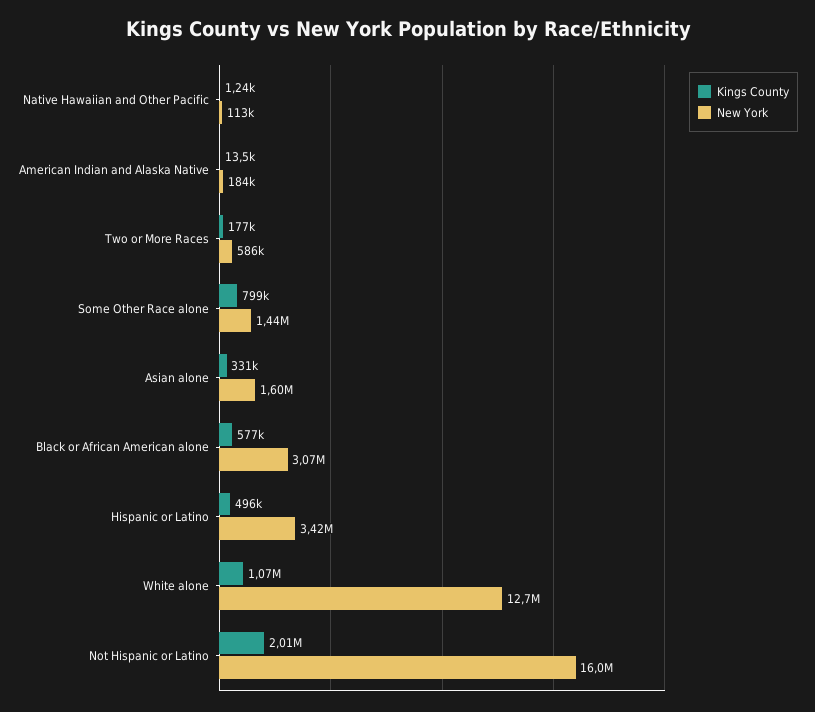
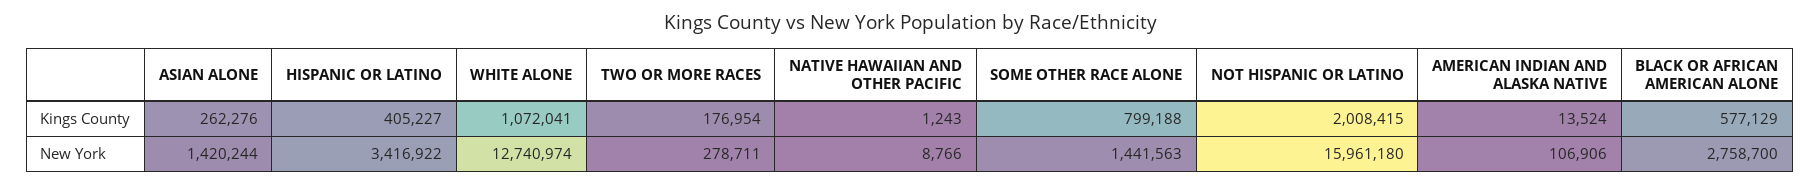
  {
    "Kings County": {
      "Native Hawaiian and Other Pacific": 1243,
      "American Indian and Alaska Native": 13524,
      "Two or More Races": 176954,
      "Some Other Race alone": 799188,
-     "Asian alone": 331000,
+     "Asian alone": 262276,
      "Black or African American alone": 577129,
-     "Hispanic or Latino": 496000,
+     "Hispanic or Latino": 405227,
      "White alone": 1072041,
      "Not Hispanic or Latino": 2008415
    },
    "New York": {
-     "Native Hawaiian and Other Pacific": 113000,
+     "Native Hawaiian and Other Pacific": 8766,
-     "American Indian and Alaska Native": 184000,
+     "American Indian and Alaska Native": 106906,
-     "Two or More Races": 586000,
+     "Two or More Races": 278711,
      "Some Other Race alone": 1441563,
-     "Asian alone": 1600000,
+     "Asian alone": 1420244,
-     "Black or African American alone": 3070000,
+     "Black or African American alone": 2758700,
      "Hispanic or Latino": 3416922,
      "White alone": 12740974,
      "Not Hispanic or Latino": 15961180
    }
  }

